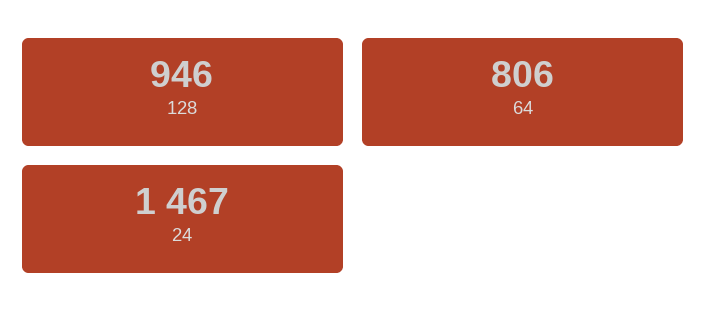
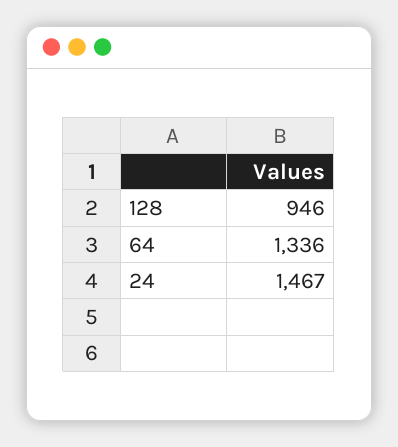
  {
    "128": 946,
-   "64": 806,
+   "64": 1336,
    "24": 1467
  }

